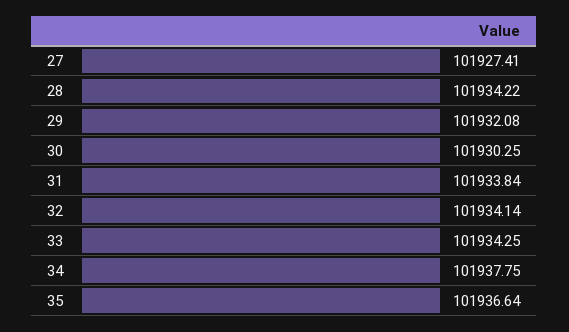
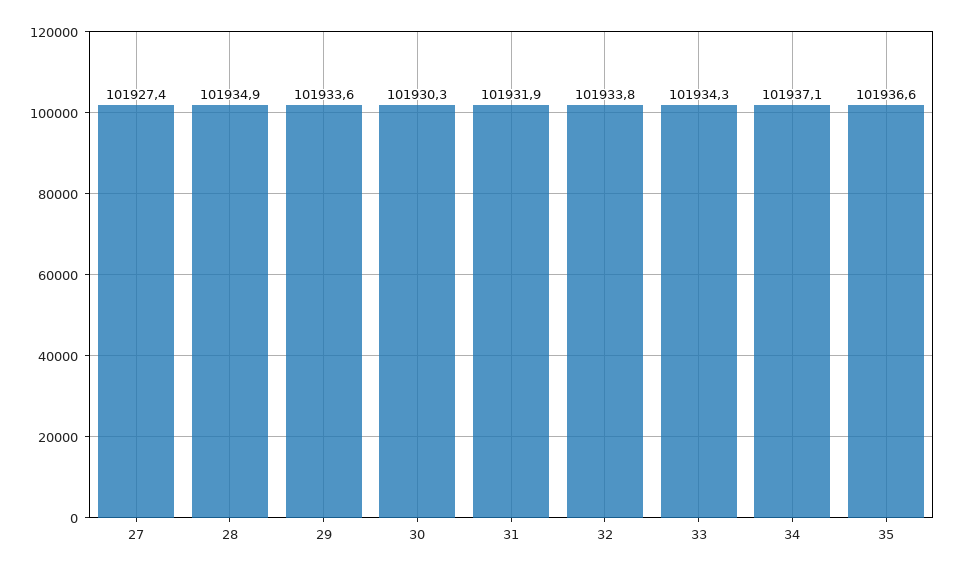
  {
    "27": 101927.41,
-   "28": 101934.22,
+   "28": 101934.9,
-   "29": 101932.08,
+   "29": 101933.6,
    "30": 101930.25,
-   "31": 101933.84,
+   "31": 101931.9,
-   "32": 101934.14,
+   "32": 101933.8,
    "33": 101934.25,
-   "34": 101937.75,
+   "34": 101937.1,
    "35": 101936.64
  }

